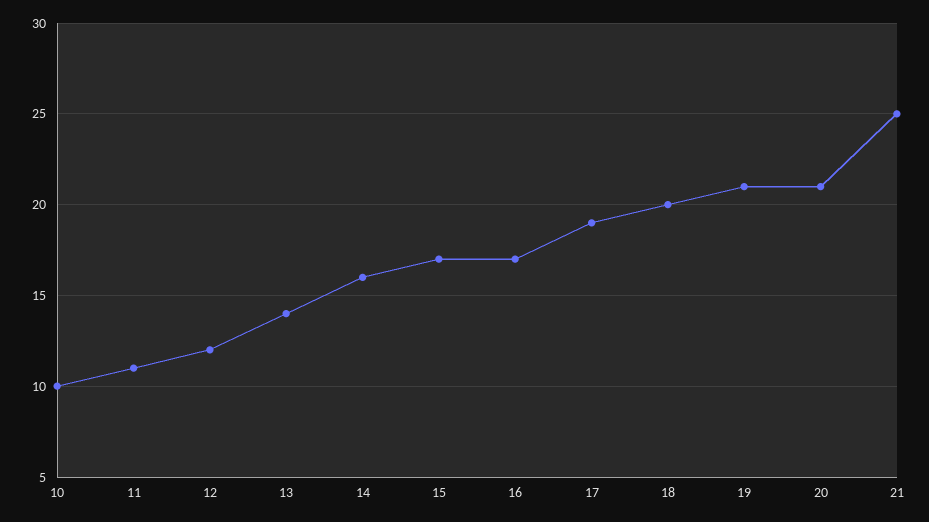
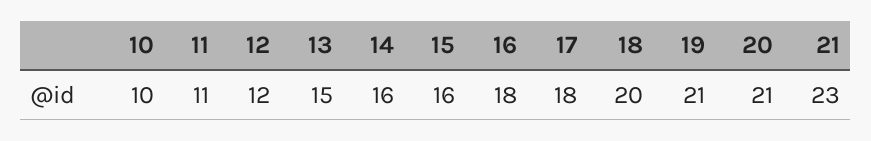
  {
    "10": 10,
    "11": 11,
    "12": 12,
-   "13": 14,
+   "13": 15,
    "14": 16,
-   "15": 17,
+   "15": 16,
-   "16": 17,
+   "16": 18,
-   "17": 19,
+   "17": 18,
    "18": 20,
    "19": 21,
    "20": 21,
-   "21": 25
+   "21": 23
  }

